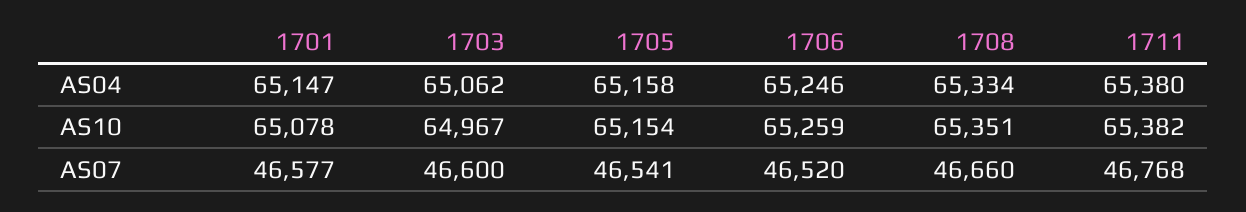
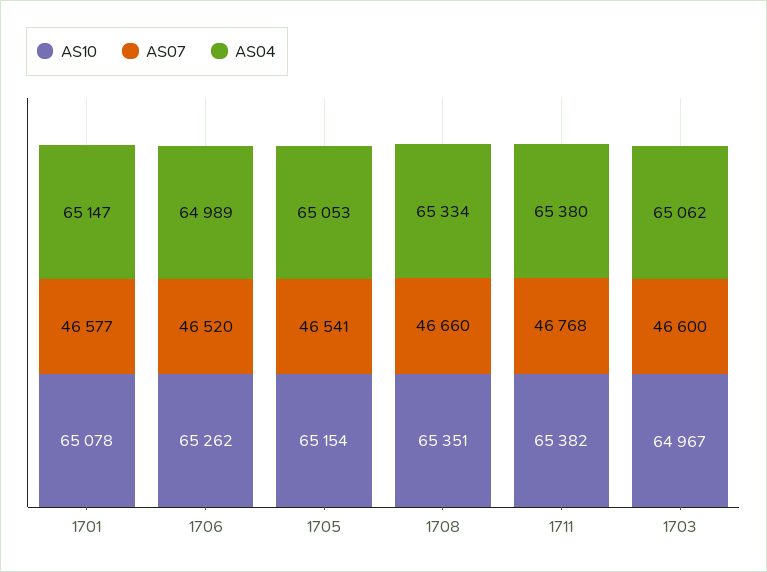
  {
    "AS04": {
      "1701": 65147,
      "1703": 65062,
-     "1705": 65158,
+     "1705": 65053,
-     "1706": 65246,
+     "1706": 64989,
      "1708": 65334,
      "1711": 65380
    },
    "AS10": {
      "1701": 65078,
      "1703": 64967,
      "1705": 65154,
-     "1706": 65259,
+     "1706": 65262,
      "1708": 65351,
      "1711": 65382
    },
    "AS07": {
      "1701": 46577,
      "1703": 46600,
      "1705": 46541,
      "1706": 46520,
      "1708": 46660,
      "1711": 46768
    }
  }

